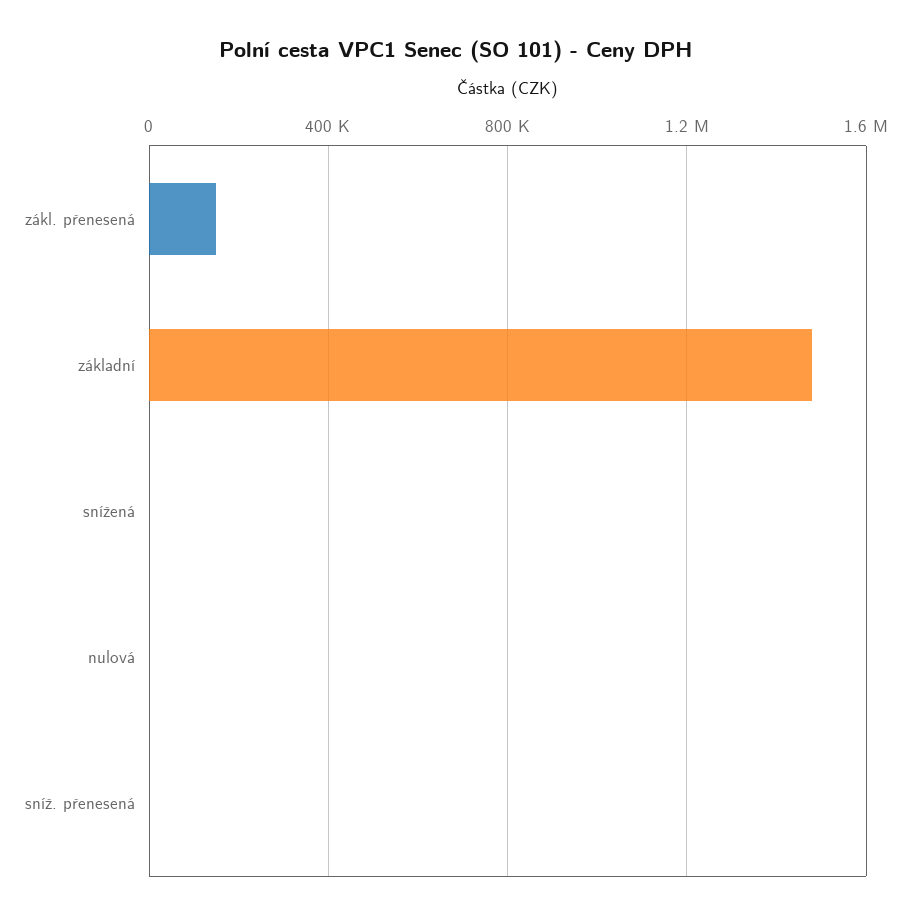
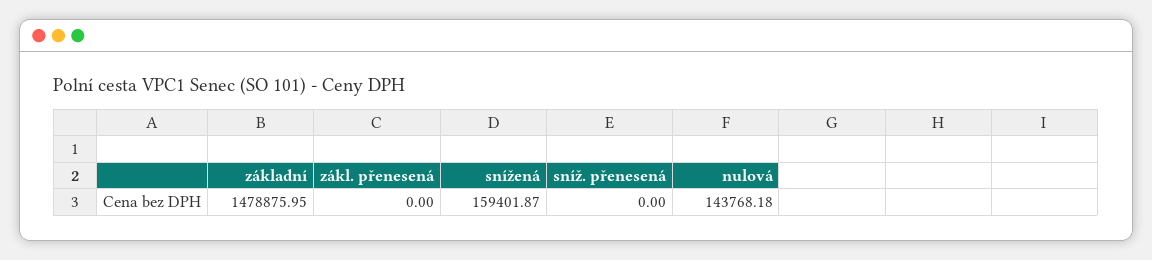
  {
-   "zákl. přenesená": 150000,
+   "zákl. přenesená": 0,
    "základní": 1478875.95,
-   "snížená": 0,
+   "snížená": 159401.87,
-   "nulová": 0,
+   "nulová": 143768.18,
    "sníž. přenesená": 0
  }

